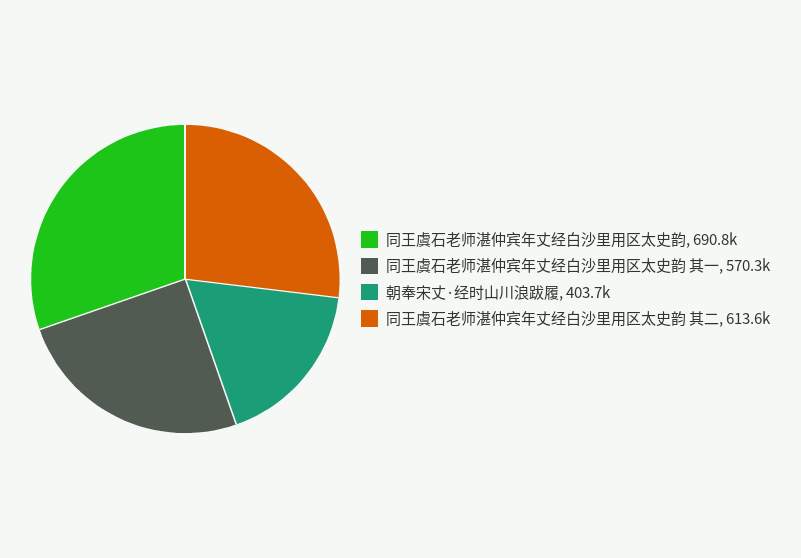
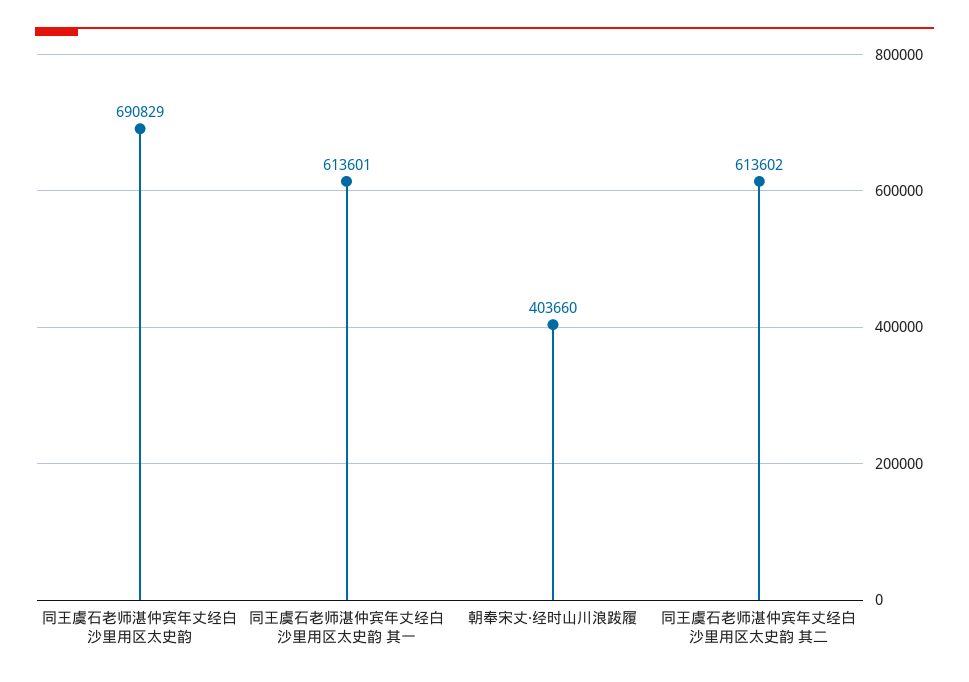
  {
    "同王虞石老师湛仲宾年丈经白沙里用区太史韵": 690829,
-   "同王虞石老师湛仲宾年丈经白沙里用区太史韵 其一": 570300,
+   "同王虞石老师湛仲宾年丈经白沙里用区太史韵 其一": 613601,
    "朝奉宋丈·经时山川浪跋履": 403660,
    "同王虞石老师湛仲宾年丈经白沙里用区太史韵 其二": 613602
  }

